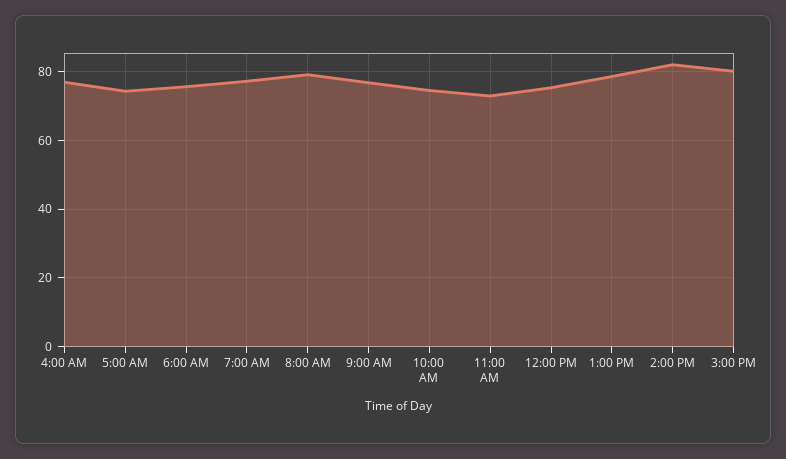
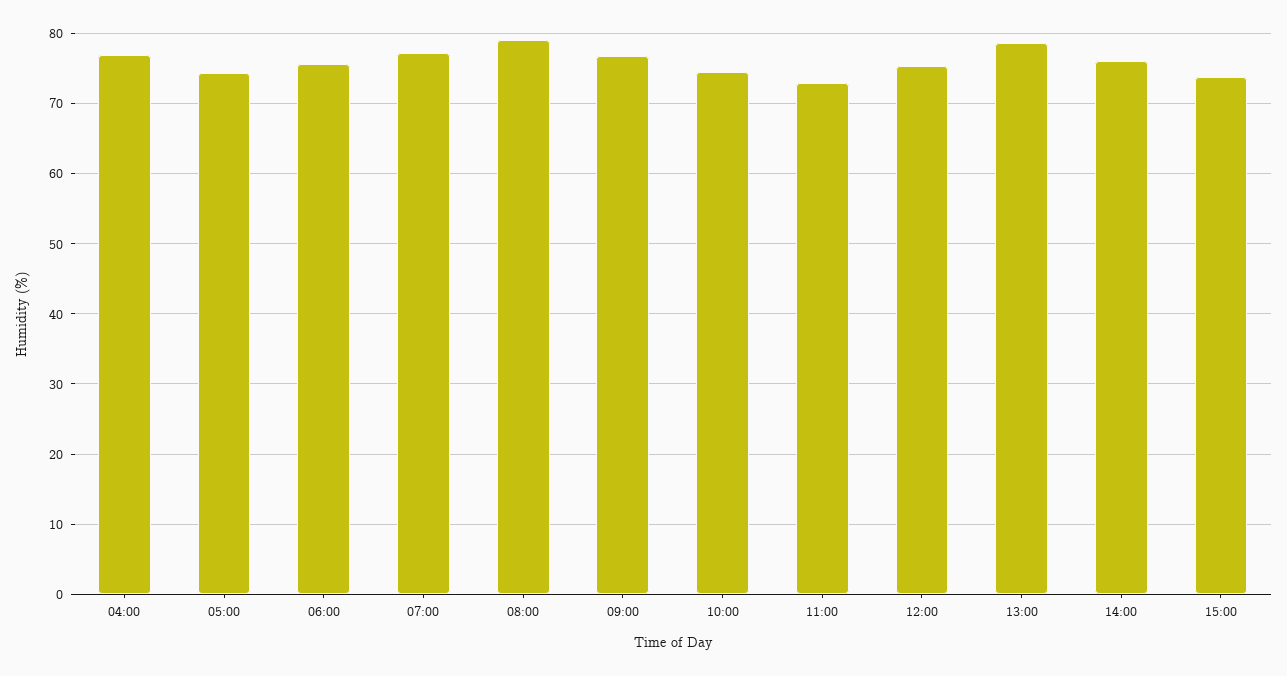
  {
    "4:00 AM": 77,
    "5:00 AM": 74,
    "6:00 AM": 76,
    "7:00 AM": 77,
    "8:00 AM": 79,
    "9:00 AM": 77,
    "10:00 AM": 75,
    "11:00 AM": 73,
    "12:00 PM": 75,
    "1:00 PM": 79,
-   "2:00 PM": 82,
+   "2:00 PM": 76,
-   "3:00 PM": 80
+   "3:00 PM": 74
  }

